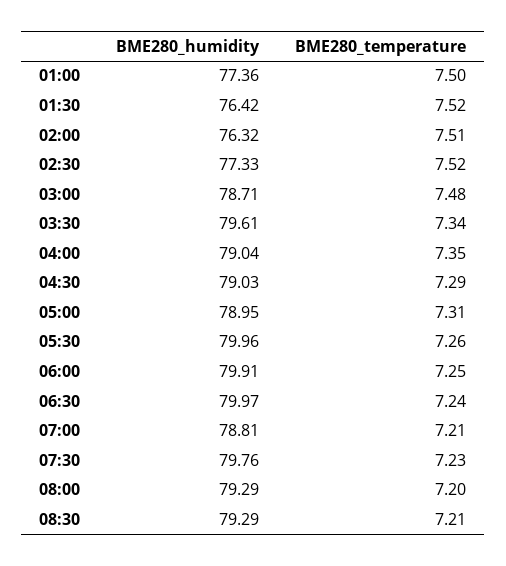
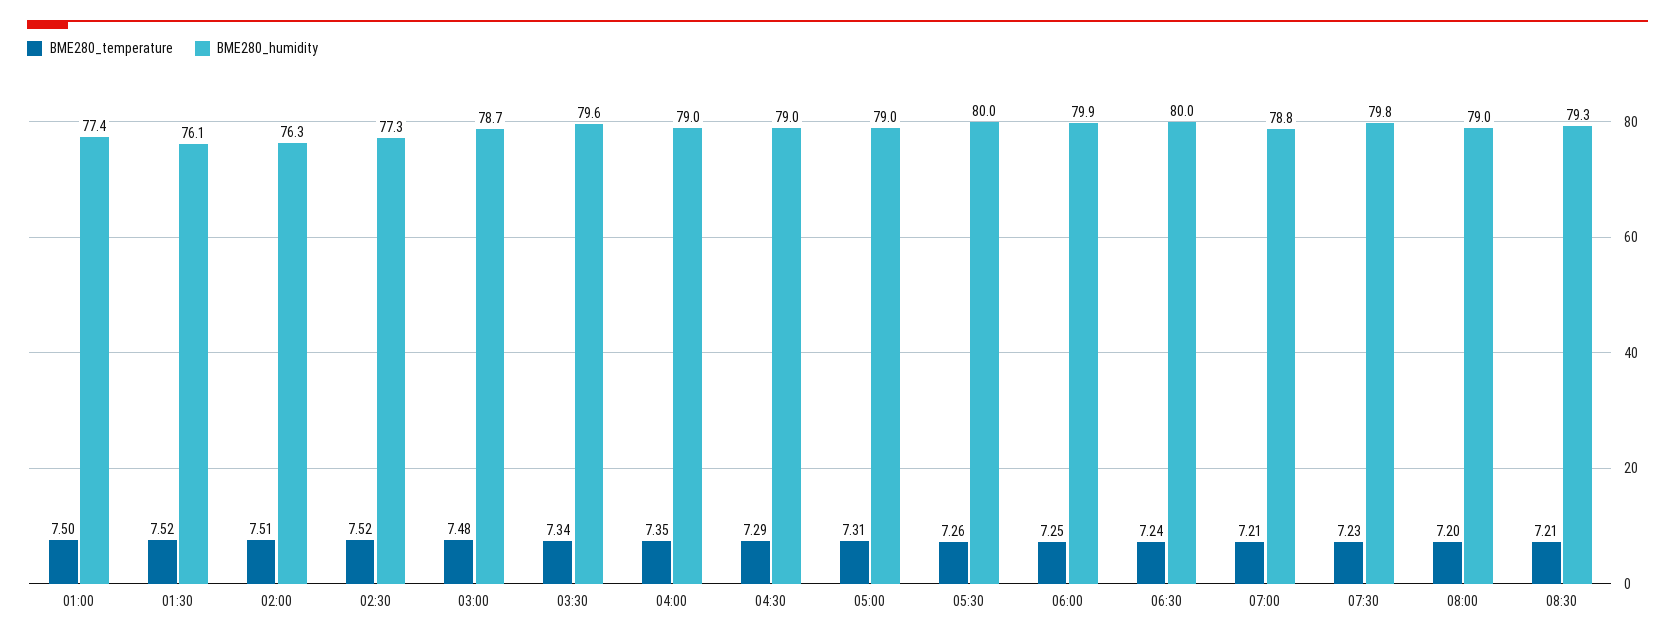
  {
    "BME280_humidity": {
      "01:00": 77.36,
-     "01:30": 76.42,
+     "01:30": 76.1,
      "02:00": 76.32,
      "02:30": 77.33,
      "03:00": 78.71,
      "03:30": 79.61,
      "04:00": 79.04,
      "04:30": 79.03,
      "05:00": 78.95,
      "05:30": 79.96,
      "06:00": 79.91,
      "06:30": 79.97,
      "07:00": 78.81,
      "07:30": 79.76,
-     "08:00": 79.29,
+     "08:00": 79,
      "08:30": 79.29
    },
    "BME280_temperature": {
      "01:00": 7.5,
      "01:30": 7.52,
      "02:00": 7.51,
      "02:30": 7.52,
      "03:00": 7.48,
      "03:30": 7.34,
      "04:00": 7.35,
      "04:30": 7.29,
      "05:00": 7.31,
      "05:30": 7.26,
      "06:00": 7.25,
      "06:30": 7.24,
      "07:00": 7.21,
      "07:30": 7.23,
      "08:00": 7.2,
      "08:30": 7.21
    }
  }

